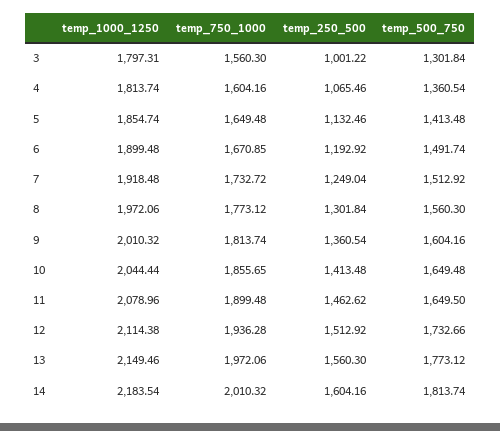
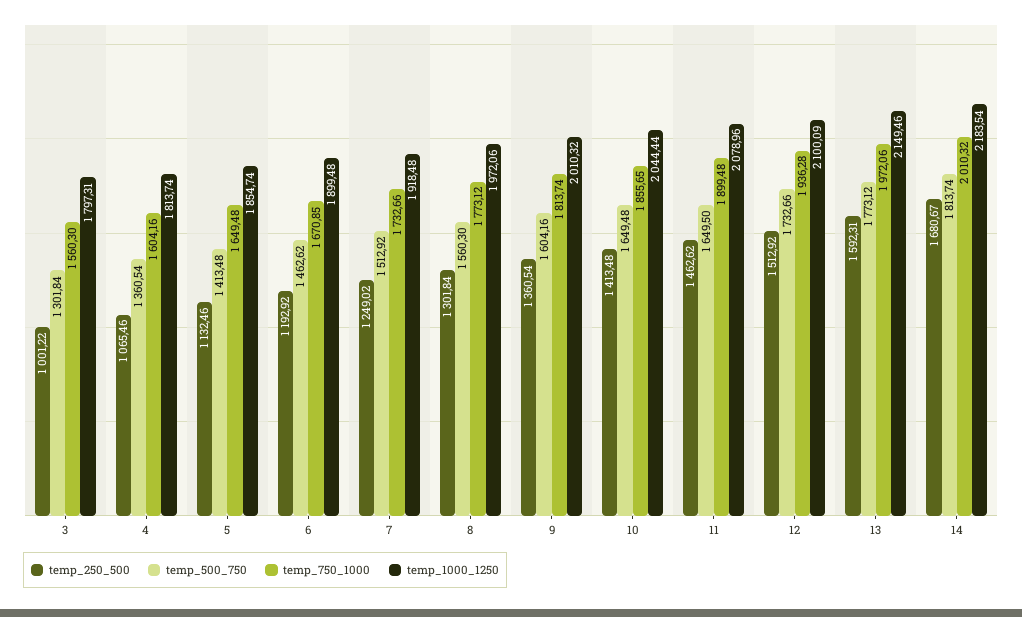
  {
    "temp_1000_1250": {
      "3": 1797.31,
      "4": 1813.74,
      "5": 1854.74,
      "6": 1899.48,
      "7": 1918.48,
      "8": 1972.06,
      "9": 2010.32,
      "10": 2044.44,
      "11": 2078.96,
-     "12": 2114.38,
+     "12": 2100.09,
      "13": 2149.46,
      "14": 2183.54
    },
    "temp_750_1000": {
      "3": 1560.3,
      "4": 1604.16,
      "5": 1649.48,
      "6": 1670.85,
-     "7": 1732.72,
+     "7": 1732.66,
      "8": 1773.12,
      "9": 1813.74,
      "10": 1855.65,
      "11": 1899.48,
      "12": 1936.28,
      "13": 1972.06,
      "14": 2010.32
    },
    "temp_250_500": {
      "3": 1001.22,
      "4": 1065.46,
      "5": 1132.46,
      "6": 1192.92,
-     "7": 1249.04,
+     "7": 1249.02,
      "8": 1301.84,
      "9": 1360.54,
      "10": 1413.48,
      "11": 1462.62,
      "12": 1512.92,
-     "13": 1560.3,
+     "13": 1592.31,
-     "14": 1604.16
+     "14": 1680.67
    },
    "temp_500_750": {
      "3": 1301.84,
      "4": 1360.54,
      "5": 1413.48,
-     "6": 1491.74,
+     "6": 1462.62,
      "7": 1512.92,
      "8": 1560.3,
      "9": 1604.16,
      "10": 1649.48,
      "11": 1649.5,
      "12": 1732.66,
      "13": 1773.12,
      "14": 1813.74
    }
  }

